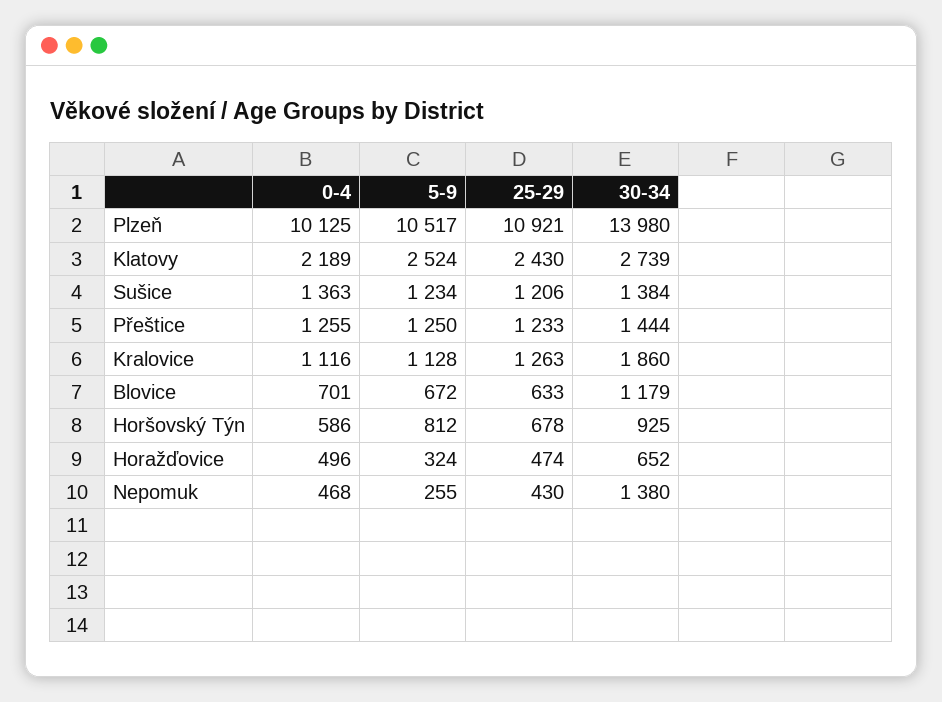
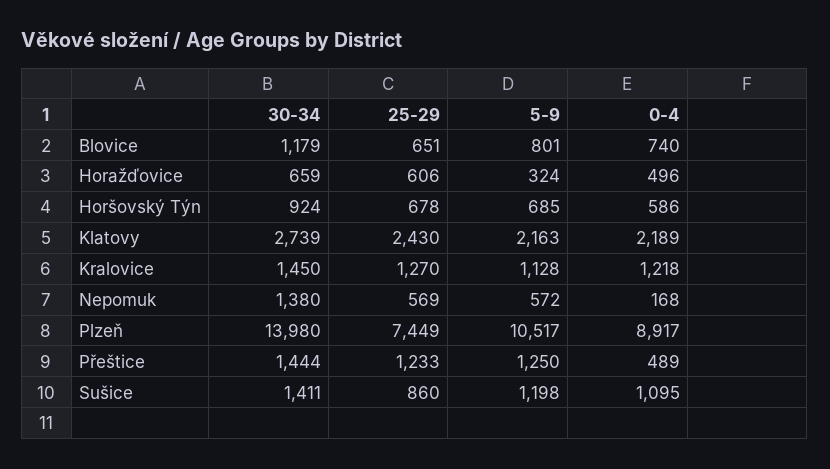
  {
    "0-4": {
-     "Plzeň": 10125,
+     "Plzeň": 8917,
      "Klatovy": 2189,
-     "Sušice": 1363,
+     "Sušice": 1095,
-     "Přeštice": 1255,
+     "Přeštice": 489,
-     "Kralovice": 1116,
+     "Kralovice": 1218,
-     "Blovice": 701,
+     "Blovice": 740,
      "Horšovský Týn": 586,
      "Horažďovice": 496,
-     "Nepomuk": 468
+     "Nepomuk": 168
    },
    "5-9": {
      "Plzeň": 10517,
-     "Klatovy": 2524,
+     "Klatovy": 2163,
-     "Sušice": 1234,
+     "Sušice": 1198,
      "Přeštice": 1250,
      "Kralovice": 1128,
-     "Blovice": 672,
+     "Blovice": 801,
-     "Horšovský Týn": 812,
+     "Horšovský Týn": 685,
      "Horažďovice": 324,
-     "Nepomuk": 255
+     "Nepomuk": 572
    },
    "25-29": {
-     "Plzeň": 10921,
+     "Plzeň": 7449,
      "Klatovy": 2430,
-     "Sušice": 1206,
+     "Sušice": 860,
      "Přeštice": 1233,
-     "Kralovice": 1263,
+     "Kralovice": 1270,
-     "Blovice": 633,
+     "Blovice": 651,
      "Horšovský Týn": 678,
-     "Horažďovice": 474,
+     "Horažďovice": 606,
-     "Nepomuk": 430
+     "Nepomuk": 569
    },
    "30-34": {
      "Plzeň": 13980,
      "Klatovy": 2739,
-     "Sušice": 1384,
+     "Sušice": 1411,
      "Přeštice": 1444,
-     "Kralovice": 1860,
+     "Kralovice": 1450,
      "Blovice": 1179,
-     "Horšovský Týn": 925,
+     "Horšovský Týn": 924,
-     "Horažďovice": 652,
+     "Horažďovice": 659,
      "Nepomuk": 1380
    }
  }

